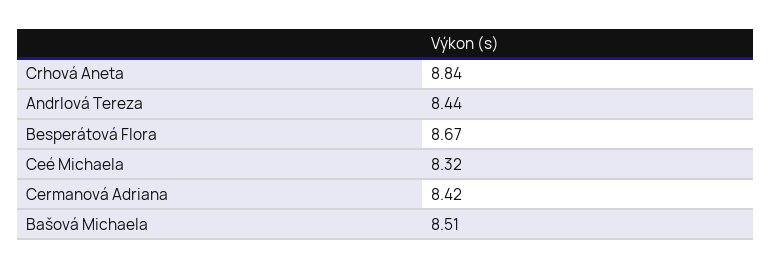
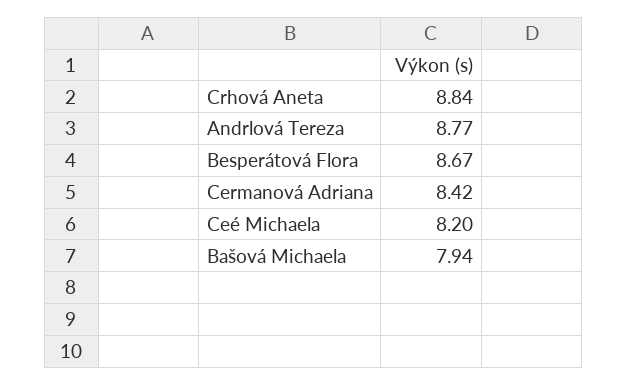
  {
    "Crhová Aneta": 8.84,
-   "Andrlová Tereza": 8.44,
+   "Andrlová Tereza": 8.77,
    "Besperátová Flora": 8.67,
-   "Ceé Michaela": 8.32,
+   "Ceé Michaela": 8.2,
    "Cermanová Adriana": 8.42,
-   "Bašová Michaela": 8.51
+   "Bašová Michaela": 7.94
  }

